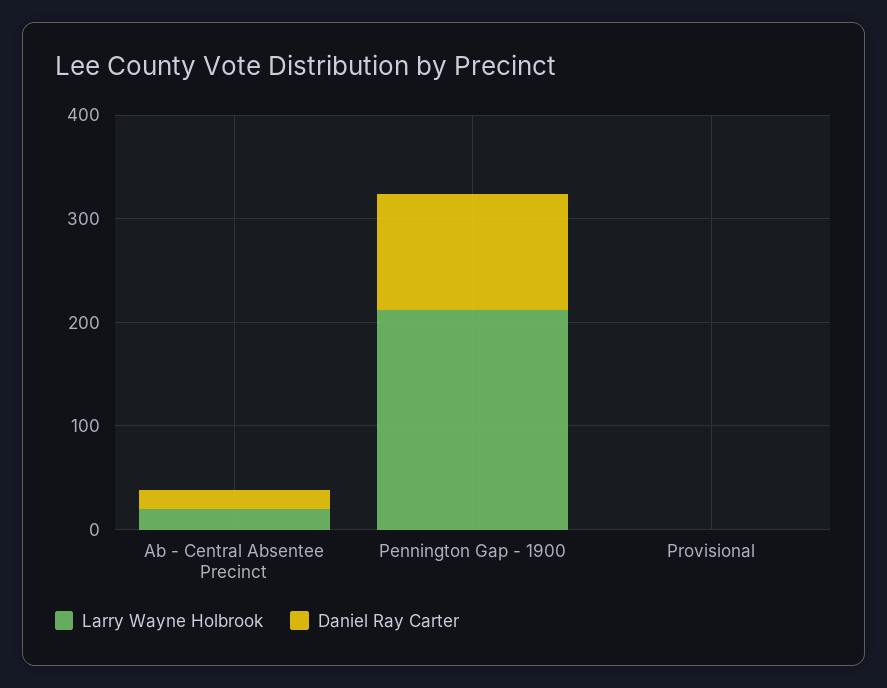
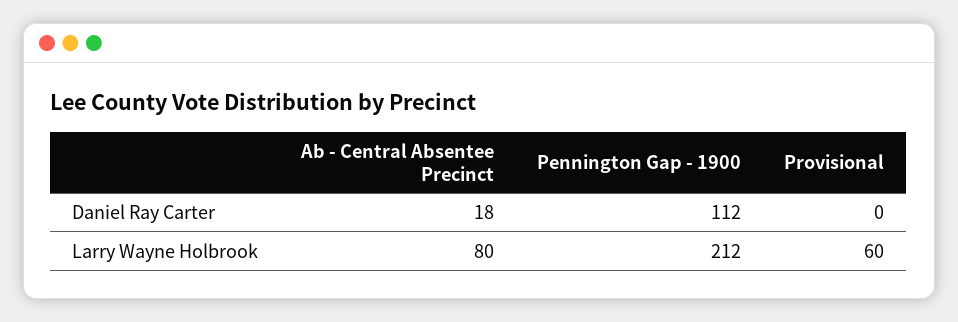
  {
    "Larry Wayne Holbrook": {
-     "Ab - Central Absentee Precinct": 20,
+     "Ab - Central Absentee Precinct": 80,
      "Pennington Gap - 1900": 212,
-     "Provisional": 0
+     "Provisional": 60
    },
    "Daniel Ray Carter": {
      "Ab - Central Absentee Precinct": 18,
      "Pennington Gap - 1900": 112,
      "Provisional": 0
    }
  }

